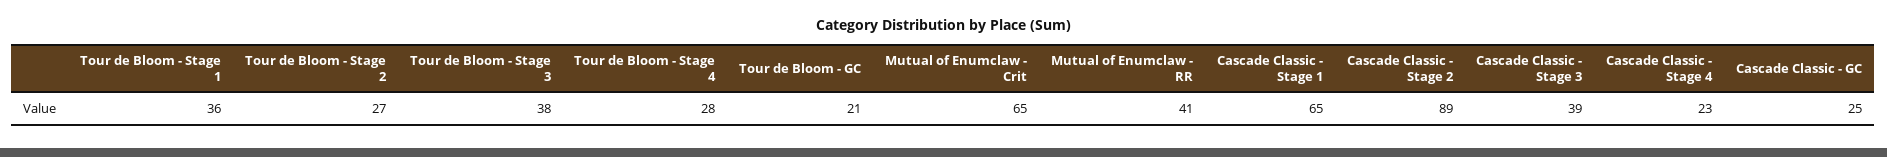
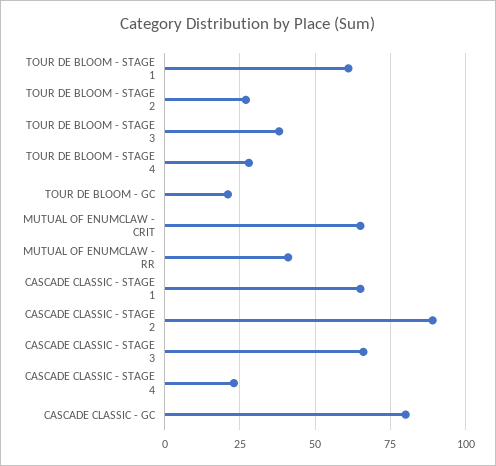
  {
-   "Tour de Bloom - Stage 1": 36,
+   "Tour de Bloom - Stage 1": 60,
    "Tour de Bloom - Stage 2": 27,
    "Tour de Bloom - Stage 3": 38,
    "Tour de Bloom - Stage 4": 28,
    "Tour de Bloom - GC": 21,
    "Mutual of Enumclaw - Crit": 65,
    "Mutual of Enumclaw - RR": 41,
    "Cascade Classic - Stage 1": 65,
    "Cascade Classic - Stage 2": 89,
-   "Cascade Classic - Stage 3": 39,
+   "Cascade Classic - Stage 3": 65,
    "Cascade Classic - Stage 4": 23,
-   "Cascade Classic - GC": 25
+   "Cascade Classic - GC": 80
  }

